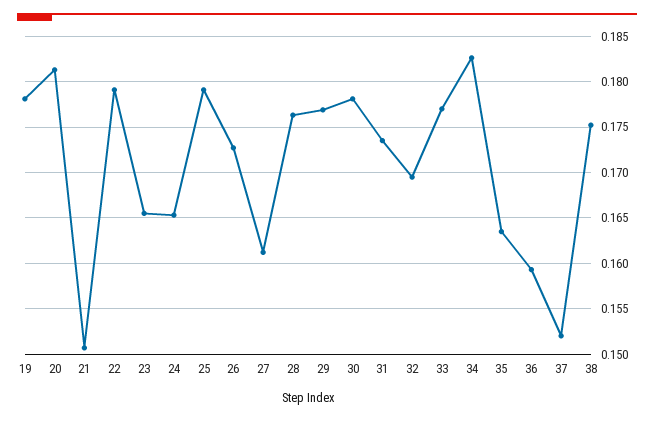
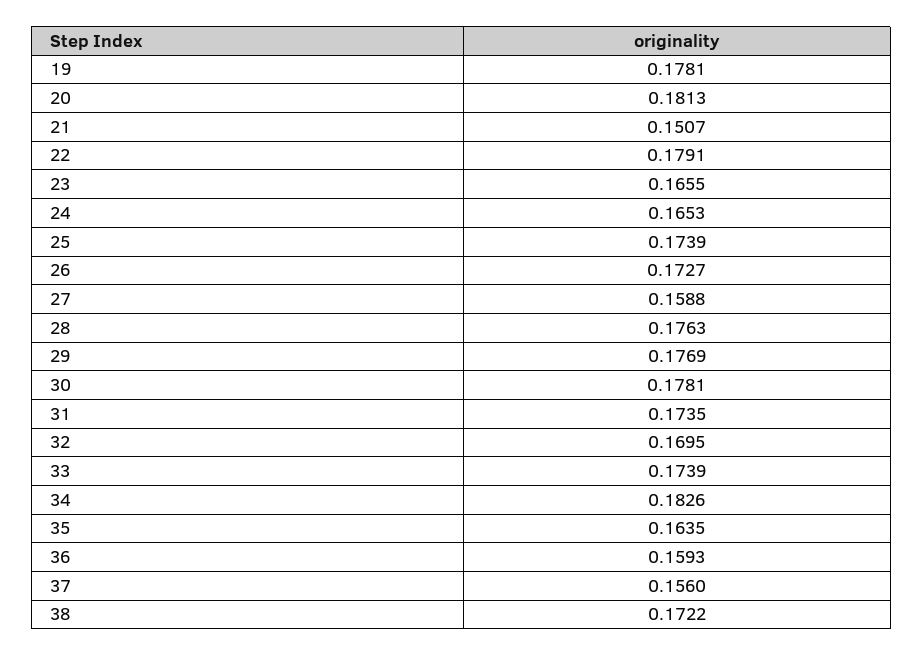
  {
    "19": 0.1781,
    "20": 0.1813,
    "21": 0.1507,
    "22": 0.1791,
    "23": 0.1655,
    "24": 0.1653,
-   "25": 0.179,
+   "25": 0.1739,
    "26": 0.1727,
-   "27": 0.161,
+   "27": 0.1588,
    "28": 0.1763,
    "29": 0.1769,
    "30": 0.1781,
    "31": 0.1735,
    "32": 0.1695,
-   "33": 0.177,
+   "33": 0.1739,
    "34": 0.1826,
    "35": 0.1635,
    "36": 0.1593,
-   "37": 0.152,
+   "37": 0.156,
-   "38": 0.175
+   "38": 0.1722
  }

